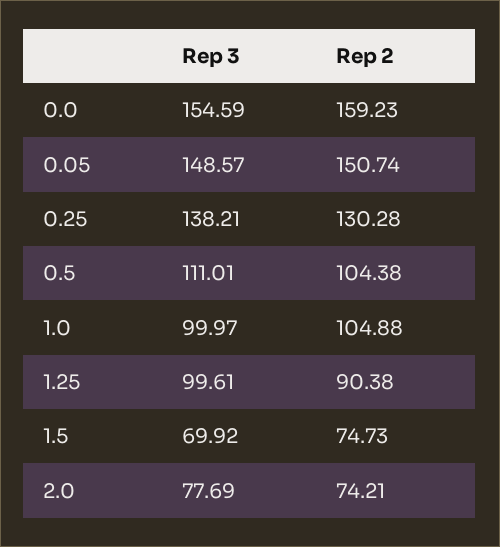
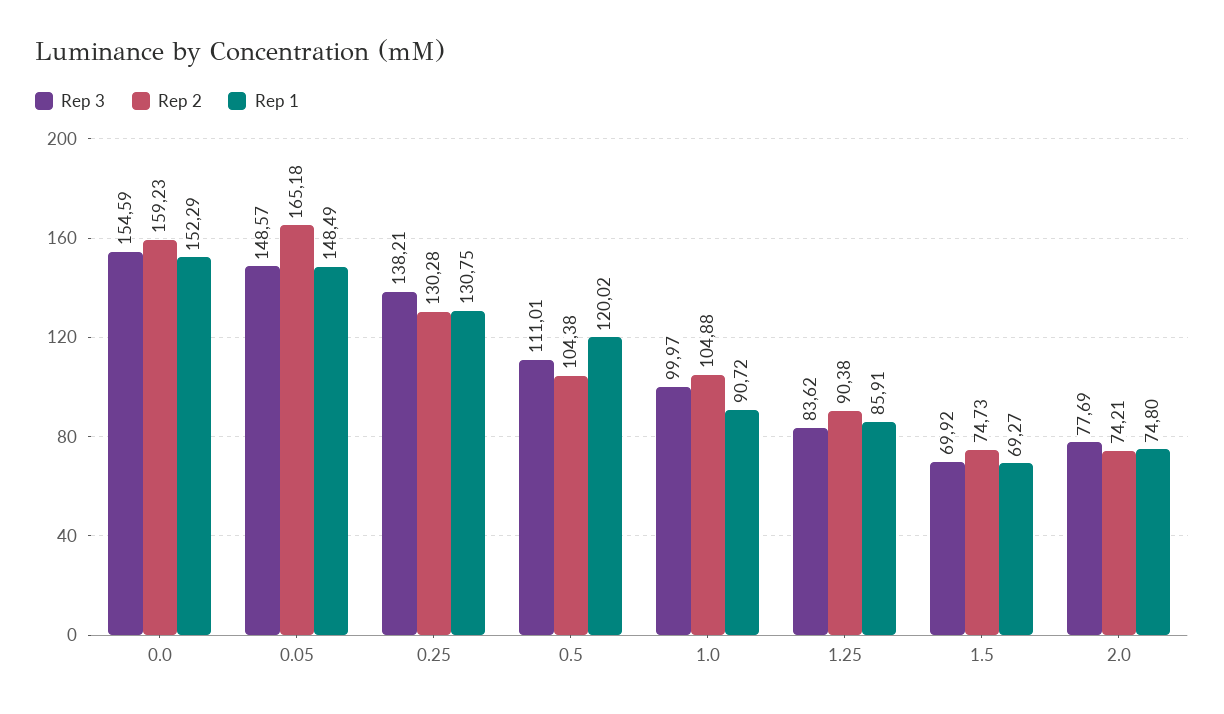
  {
    "Rep 3": {
      "0.0": 154.59,
      "0.05": 148.57,
      "0.25": 138.21,
      "0.5": 111.01,
      "1.0": 99.97,
-     "1.25": 99.61,
+     "1.25": 83.62,
      "1.5": 69.92,
      "2.0": 77.69
    },
    "Rep 2": {
      "0.0": 159.23,
-     "0.05": 150.74,
+     "0.05": 165.18,
      "0.25": 130.28,
      "0.5": 104.38,
      "1.0": 104.88,
      "1.25": 90.38,
      "1.5": 74.73,
      "2.0": 74.21
-   }
+   },
+   "Rep 1": {
+     "0.0": 152.29,
+     "0.05": 148.49,
+     "0.25": 130.75,
+     "0.5": 120.02,
+     "1.0": 90.72,
+     "1.25": 85.91,
+     "1.5": 69.27,
+     "2.0": 74.8
+   }
  }

